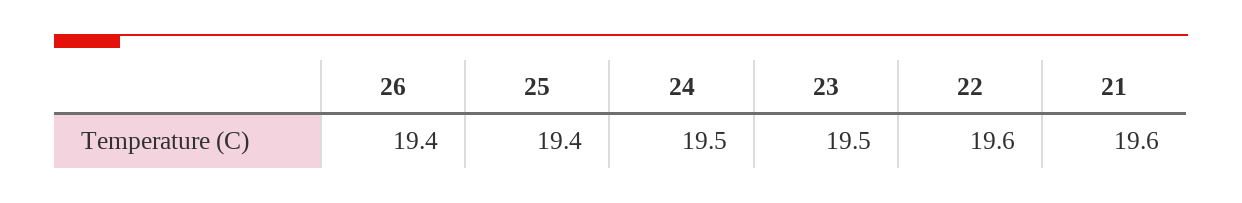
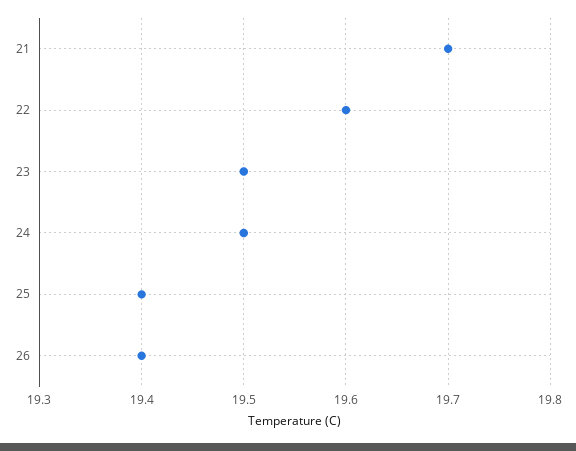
  {
    "26": 19.4,
    "25": 19.4,
    "24": 19.5,
    "23": 19.5,
    "22": 19.6,
-   "21": 19.6
+   "21": 19.7
  }

